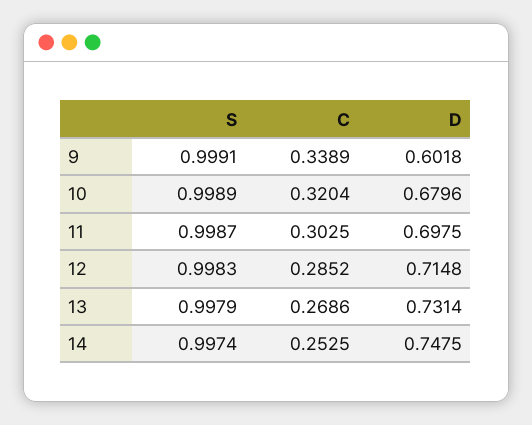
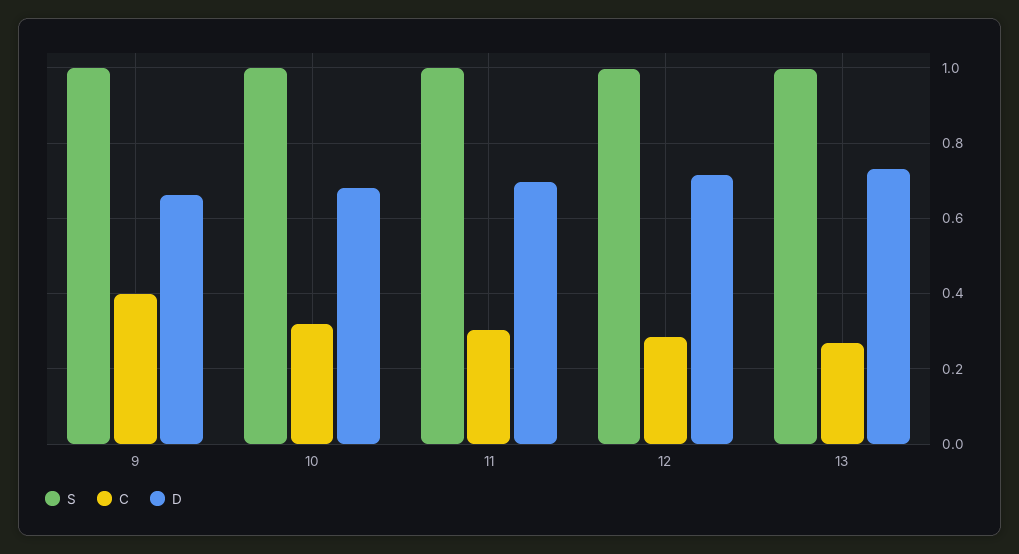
  {
    "S": {
      "9": 0.9991,
      "10": 0.9989,
      "11": 0.9987,
      "12": 0.9983,
-     "13": 0.9979,
+     "13": 0.9979
-     "14": 0.9974
    },
    "C": {
-     "9": 0.3389,
+     "9": 0.4,
      "10": 0.3204,
      "11": 0.3025,
      "12": 0.2852,
-     "13": 0.2686,
+     "13": 0.2686
-     "14": 0.2525
    },
    "D": {
-     "9": 0.6018,
+     "9": 0.66,
      "10": 0.6796,
      "11": 0.6975,
      "12": 0.7148,
-     "13": 0.7314,
+     "13": 0.7314
-     "14": 0.7475
    }
  }

